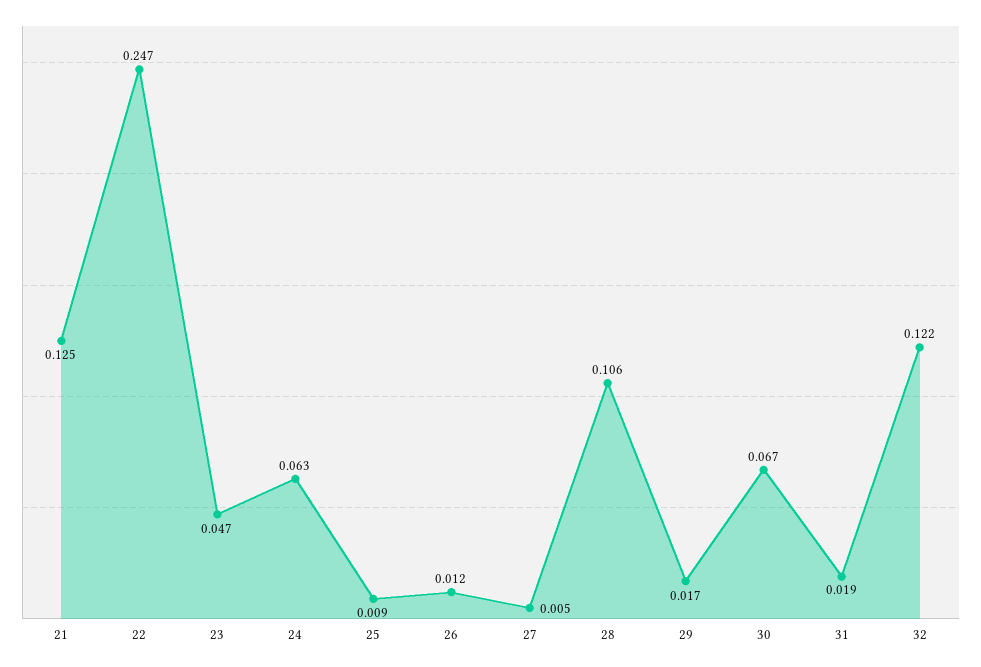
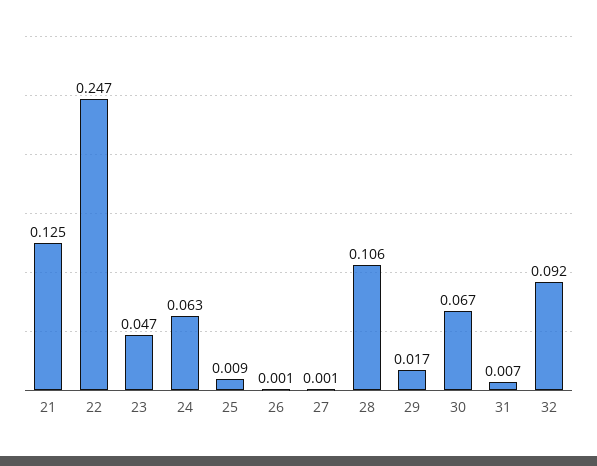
  {
    "21": 0.125,
    "22": 0.247,
    "23": 0.047,
    "24": 0.063,
    "25": 0.009,
-   "26": 0.012,
+   "26": 0.001,
-   "27": 0.005,
+   "27": 0.001,
    "28": 0.106,
    "29": 0.017,
    "30": 0.067,
-   "31": 0.019,
+   "31": 0.007,
-   "32": 0.122
+   "32": 0.092
  }

